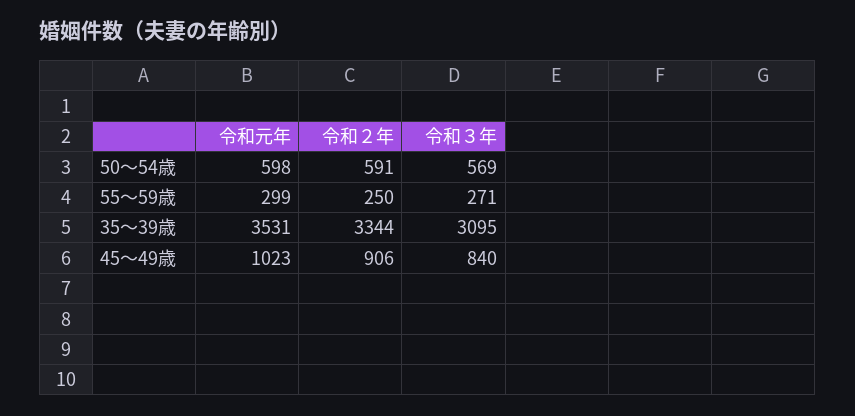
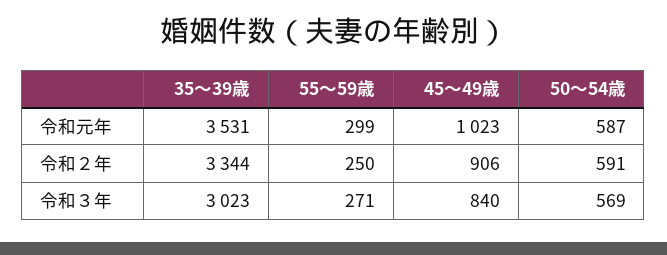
  {
    "令和元年": {
-     "50～54歳": 598,
+     "50～54歳": 587,
      "55～59歳": 299,
      "35～39歳": 3531,
      "45～49歳": 1023
    },
    "令和２年": {
      "50～54歳": 591,
      "55～59歳": 250,
      "35～39歳": 3344,
      "45～49歳": 906
    },
    "令和３年": {
      "50～54歳": 569,
      "55～59歳": 271,
-     "35～39歳": 3095,
+     "35～39歳": 3023,
      "45～49歳": 840
    }
  }

